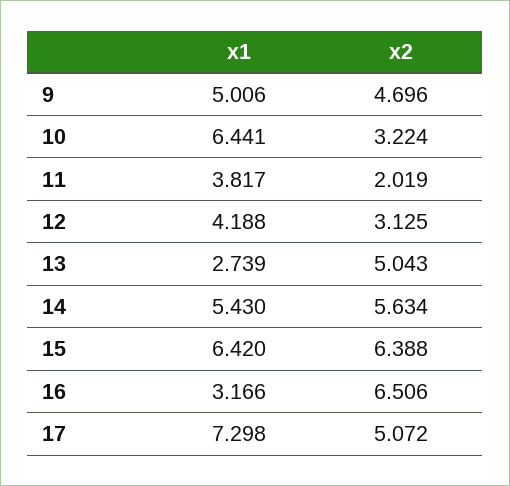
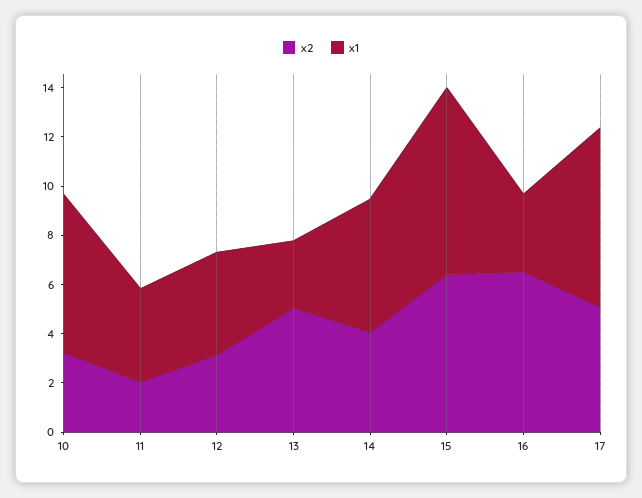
  {
    "x1": {
-     "9": 5.006,
      "10": 6.441,
      "11": 3.817,
      "12": 4.188,
      "13": 2.739,
      "14": 5.43,
-     "15": 6.42,
+     "15": 7.5,
      "16": 3.166,
      "17": 7.298
    },
    "x2": {
-     "9": 4.696,
      "10": 3.224,
      "11": 2.019,
      "12": 3.125,
      "13": 5.043,
-     "14": 5.634,
+     "14": 4,
      "15": 6.388,
      "16": 6.506,
      "17": 5.072
    }
  }

